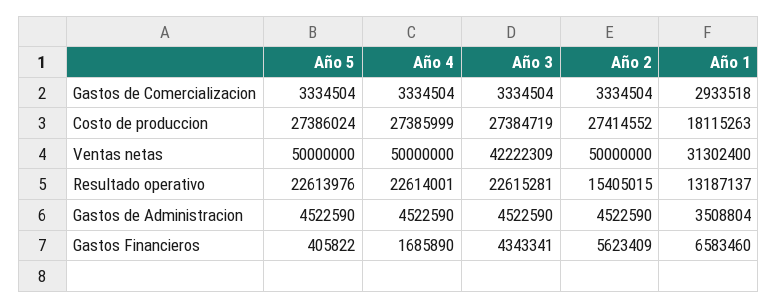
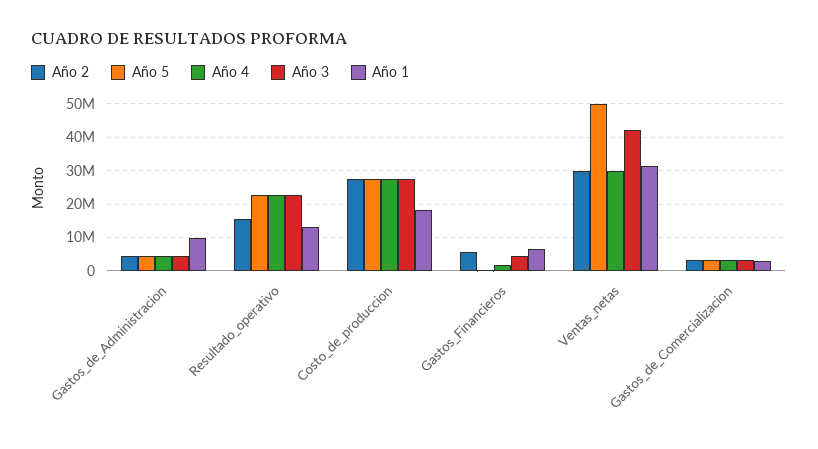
  {
    "Año 5": {
      "Gastos de Comercializacion": 3334504,
      "Costo de produccion": 27386024,
      "Ventas netas": 50000000,
      "Resultado operativo": 22613976,
      "Gastos de Administracion": 4522590,
      "Gastos Financieros": 405822
    },
    "Año 4": {
      "Gastos de Comercializacion": 3334504,
      "Costo de produccion": 27385999,
-     "Ventas netas": 50000000,
+     "Ventas netas": 30000000,
      "Resultado operativo": 22614001,
      "Gastos de Administracion": 4522590,
      "Gastos Financieros": 1685890
    },
    "Año 3": {
      "Gastos de Comercializacion": 3334504,
      "Costo de produccion": 27384719,
      "Ventas netas": 42222309,
      "Resultado operativo": 22615281,
      "Gastos de Administracion": 4522590,
      "Gastos Financieros": 4343341
    },
    "Año 2": {
      "Gastos de Comercializacion": 3334504,
      "Costo de produccion": 27414552,
-     "Ventas netas": 50000000,
+     "Ventas netas": 30000000,
      "Resultado operativo": 15405015,
      "Gastos de Administracion": 4522590,
      "Gastos Financieros": 5623409
    },
    "Año 1": {
      "Gastos de Comercializacion": 2933518,
      "Costo de produccion": 18115263,
      "Ventas netas": 31302400,
      "Resultado operativo": 13187137,
-     "Gastos de Administracion": 3508804,
+     "Gastos de Administracion": 10000000,
      "Gastos Financieros": 6583460
    }
  }

